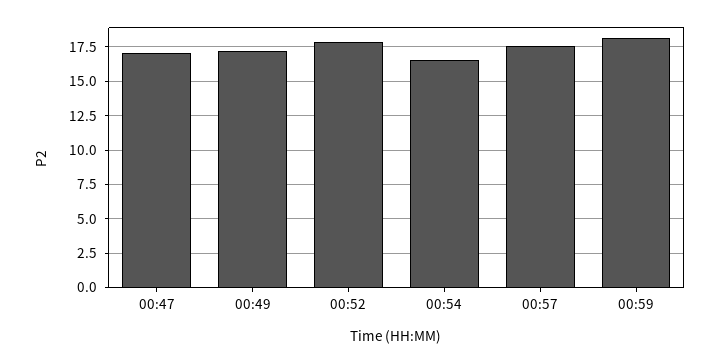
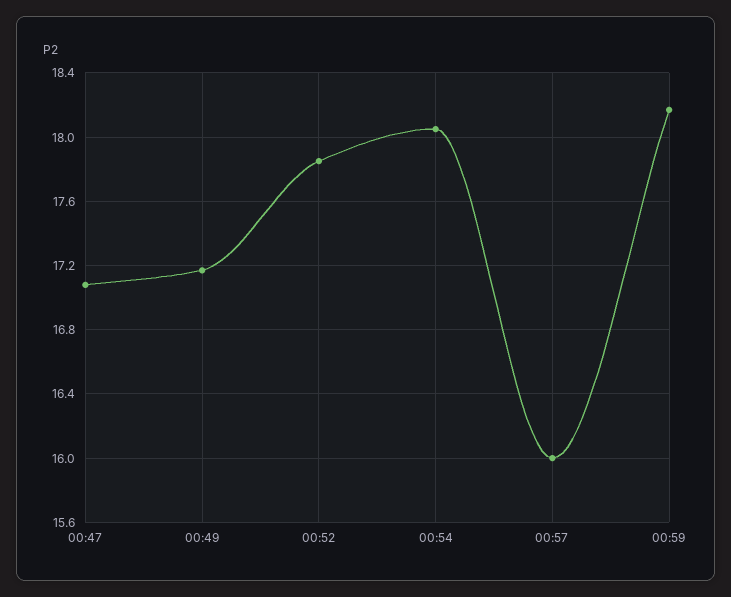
  {
    "00:47": 17.1,
    "00:49": 17.15,
    "00:52": 17.85,
-   "00:54": 16.5,
+   "00:54": 18.05,
-   "00:57": 17.5,
+   "00:57": 16,
    "00:59": 18.15
  }

